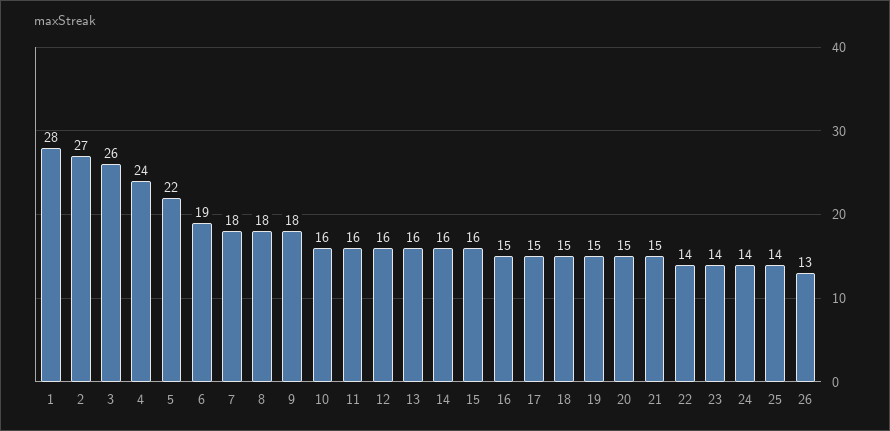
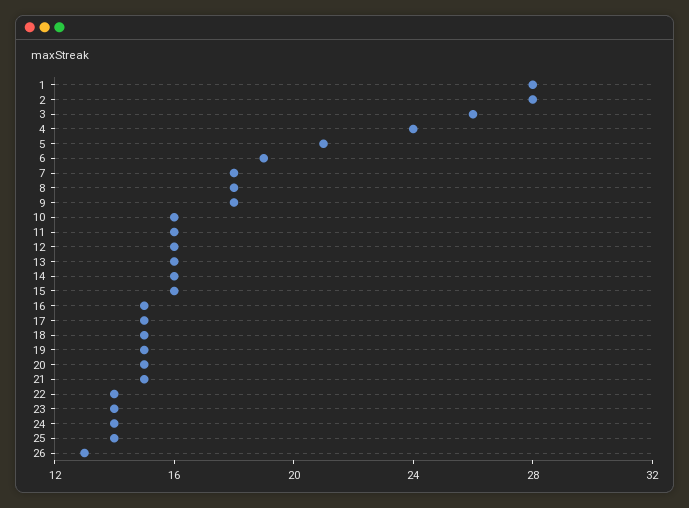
  {
    "1": 28,
-   "2": 27,
+   "2": 28,
    "3": 26,
    "4": 24,
-   "5": 22,
+   "5": 21,
    "6": 19,
    "7": 18,
    "8": 18,
    "9": 18,
    "10": 16,
    "11": 16,
    "12": 16,
    "13": 16,
    "14": 16,
    "15": 16,
    "16": 15,
    "17": 15,
    "18": 15,
    "19": 15,
    "20": 15,
    "21": 15,
    "22": 14,
    "23": 14,
    "24": 14,
    "25": 14,
    "26": 13
  }

